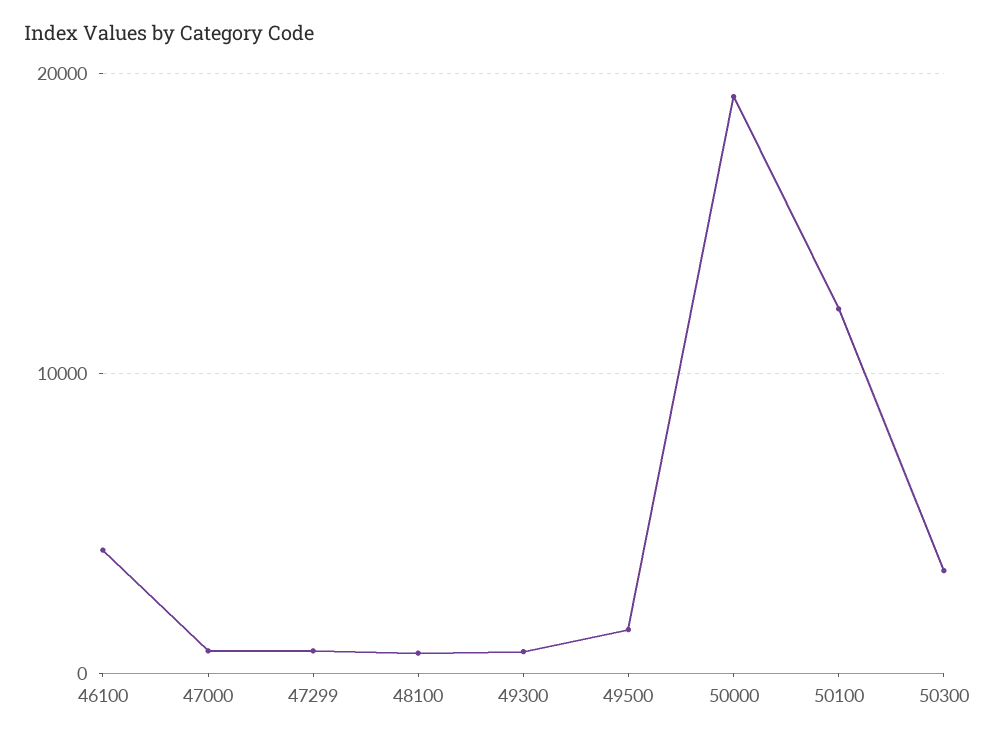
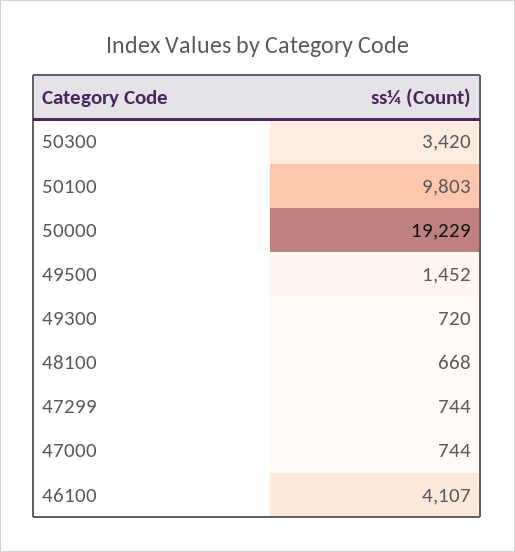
  {
    "46100": 4107,
    "47000": 744,
    "47299": 744,
    "48100": 668,
    "49300": 720,
    "49500": 1452,
    "50000": 19229,
-   "50100": 12000,
+   "50100": 9803,
    "50300": 3420
  }

